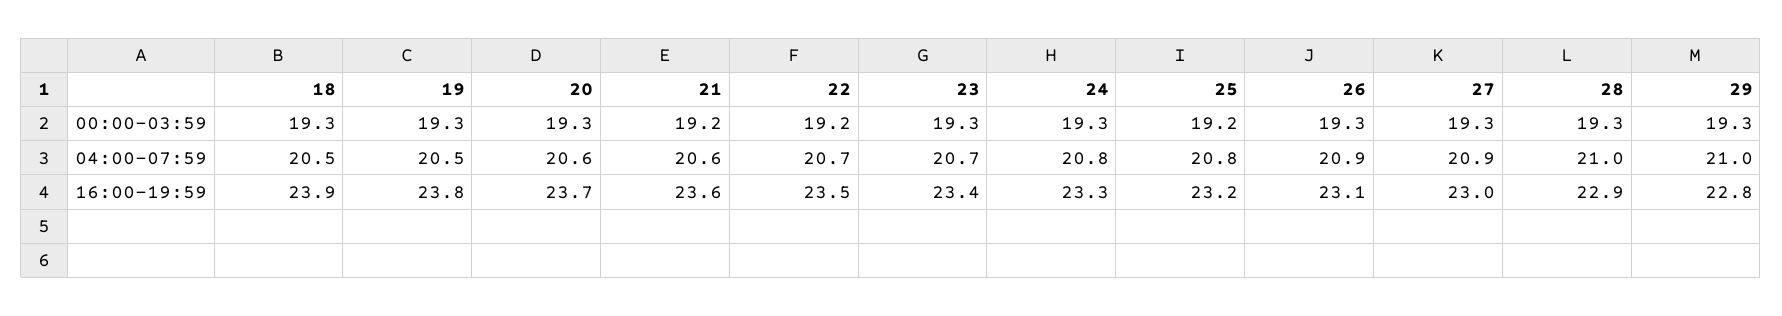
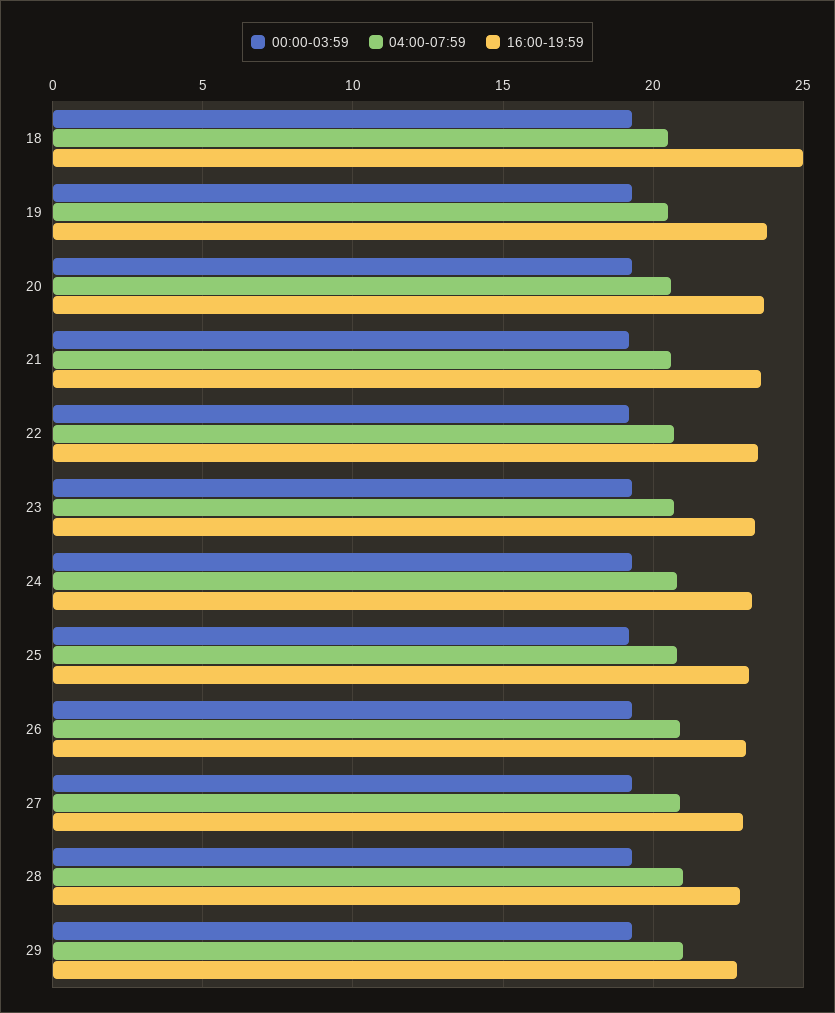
  {
    "00:00-03:59": {
      "18": 19.3,
      "19": 19.3,
      "20": 19.3,
      "21": 19.2,
      "22": 19.2,
      "23": 19.3,
      "24": 19.3,
      "25": 19.2,
      "26": 19.3,
      "27": 19.3,
      "28": 19.3,
      "29": 19.3
    },
    "04:00-07:59": {
      "18": 20.5,
      "19": 20.5,
      "20": 20.6,
      "21": 20.6,
      "22": 20.7,
      "23": 20.7,
      "24": 20.8,
      "25": 20.8,
      "26": 20.9,
      "27": 20.9,
      "28": 21,
      "29": 21
    },
    "16:00-19:59": {
-     "18": 23.9,
+     "18": 25,
      "19": 23.8,
      "20": 23.7,
      "21": 23.6,
      "22": 23.5,
      "23": 23.4,
      "24": 23.3,
      "25": 23.2,
      "26": 23.1,
      "27": 23,
      "28": 22.9,
      "29": 22.8
    }
  }

